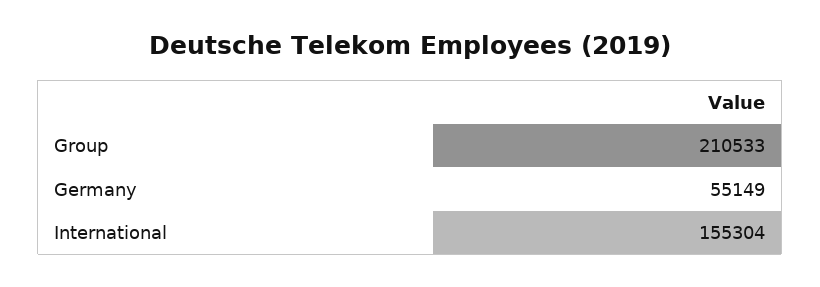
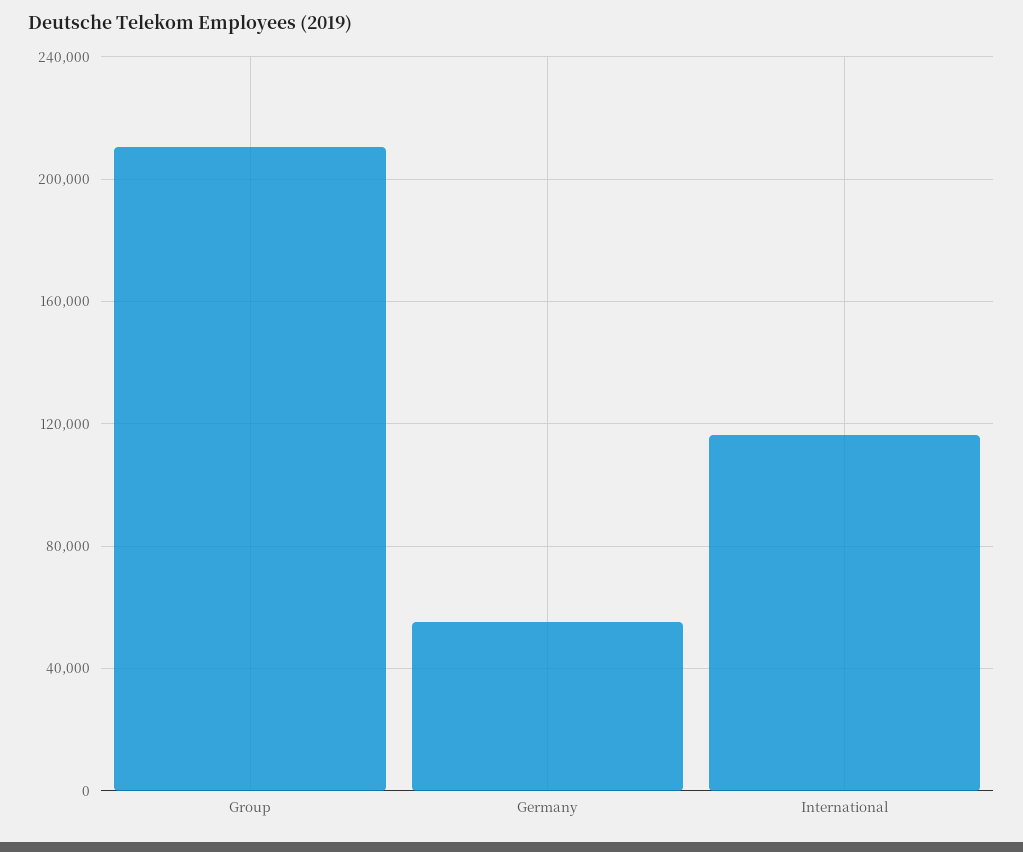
  {
    "Group": 210533,
    "Germany": 55149,
-   "International": 155304
+   "International": 115000
  }

